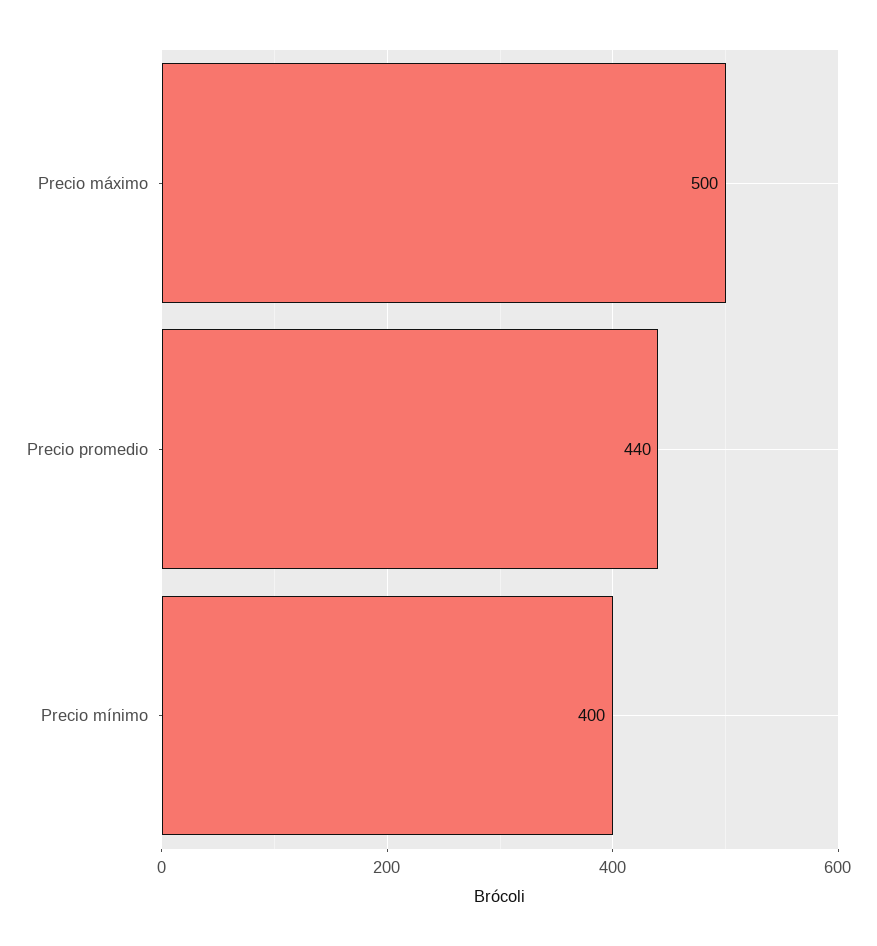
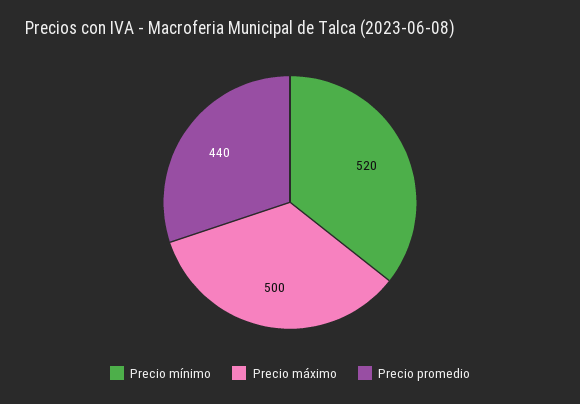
  {
    "Precio máximo": 500,
    "Precio promedio": 440,
-   "Precio mínimo": 400
+   "Precio mínimo": 520
  }

